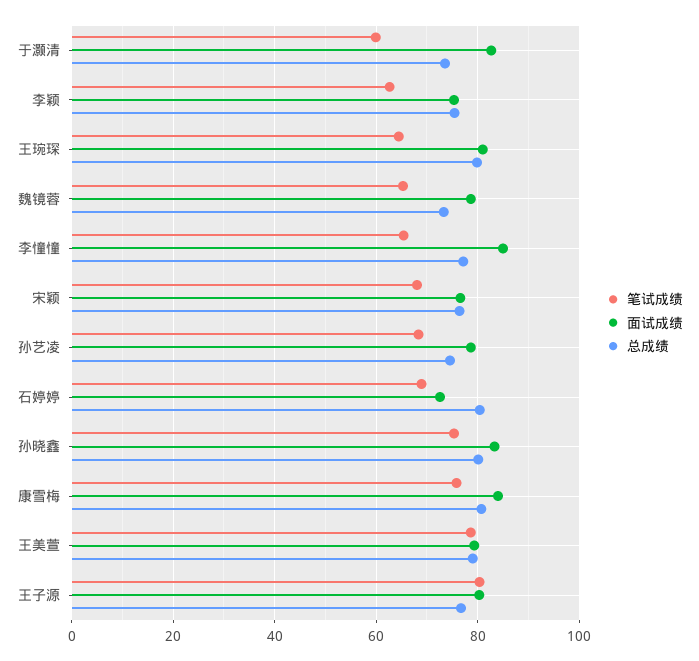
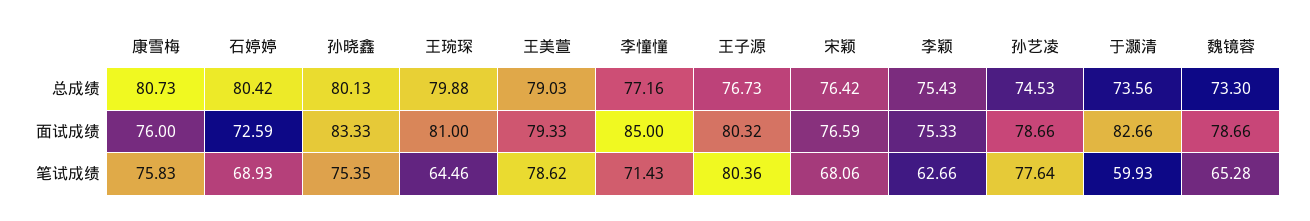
  {
    "笔试成绩": {
      "于灏清": 59.93,
      "李颖": 62.66,
      "王琬琛": 64.46,
      "魏镜蓉": 65.28,
-     "李憧憧": 66,
+     "李憧憧": 71.43,
      "宋颖": 68.06,
-     "孙艺凌": 68,
+     "孙艺凌": 77.64,
      "石婷婷": 68.93,
      "孙晓鑫": 75.35,
      "康雪梅": 75.83,
      "王美萱": 78.62,
      "王子源": 80.36
    },
    "面试成绩": {
      "于灏清": 82.66,
      "李颖": 75.33,
      "王琬琛": 81,
      "魏镜蓉": 78.66,
      "李憧憧": 85,
      "宋颖": 76.59,
      "孙艺凌": 78.66,
      "石婷婷": 72.59,
      "孙晓鑫": 83.33,
-     "康雪梅": 84,
+     "康雪梅": 76,
      "王美萱": 79.33,
      "王子源": 80.32
    },
    "总成绩": {
      "于灏清": 73.56,
      "李颖": 75.43,
      "王琬琛": 79.88,
      "魏镜蓉": 73.3,
      "李憧憧": 77.16,
      "宋颖": 76.42,
      "孙艺凌": 74.53,
      "石婷婷": 80.42,
      "孙晓鑫": 80.13,
      "康雪梅": 80.73,
      "王美萱": 79.03,
      "王子源": 76.73
    }
  }

